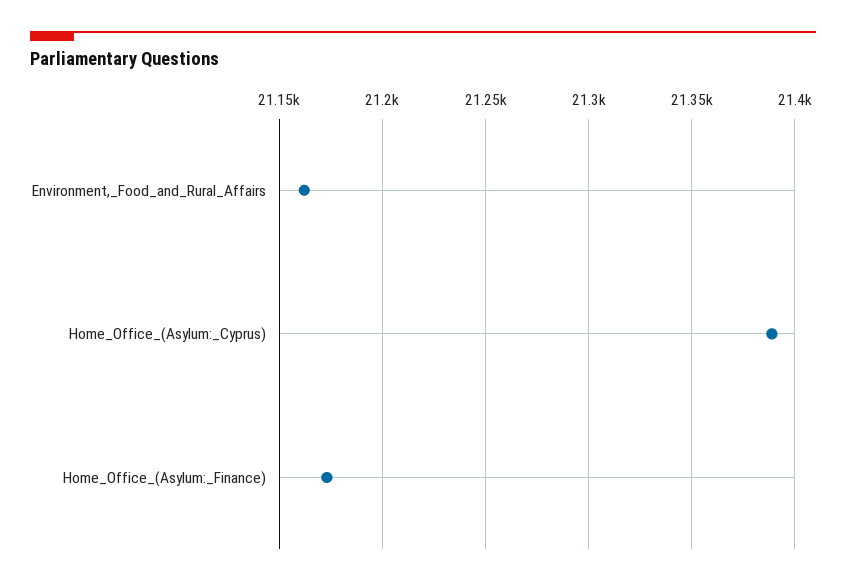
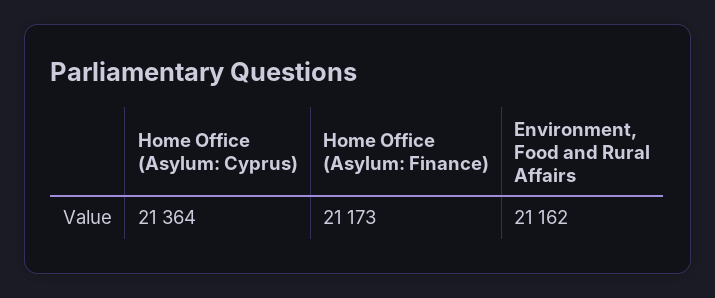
  {
    "Environment,_Food_and_Rural_Affairs": 21162,
-   "Home_Office_(Asylum:_Cyprus)": 21390,
+   "Home_Office_(Asylum:_Cyprus)": 21364,
    "Home_Office_(Asylum:_Finance)": 21173
  }

